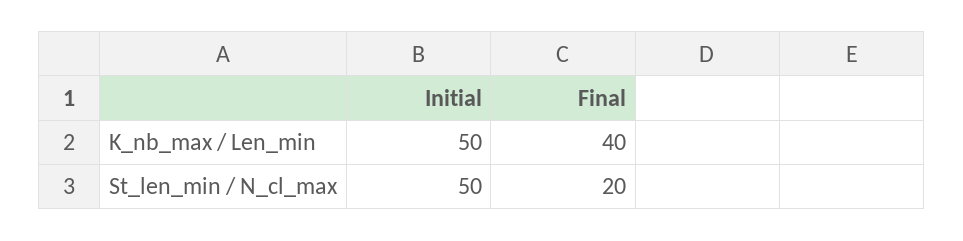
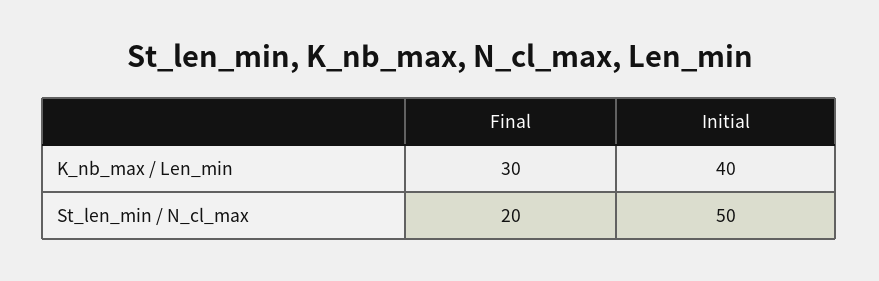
  {
    "Initial": {
-     "K_nb_max / Len_min": 50,
+     "K_nb_max / Len_min": 40,
      "St_len_min / N_cl_max": 50
    },
    "Final": {
-     "K_nb_max / Len_min": 40,
+     "K_nb_max / Len_min": 30,
      "St_len_min / N_cl_max": 20
    }
  }

